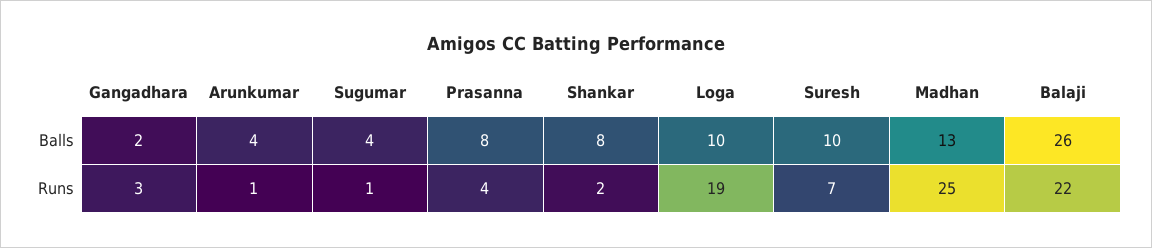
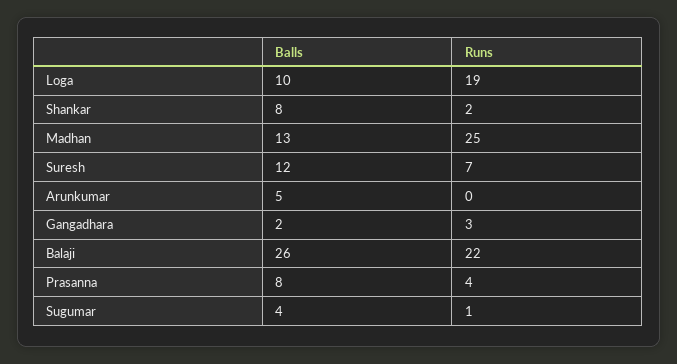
  {
    "Gangadhara": {
      "Balls": 2,
      "Runs": 3
    },
    "Arunkumar": {
-     "Balls": 4,
+     "Balls": 5,
-     "Runs": 1
+     "Runs": 0
    },
    "Sugumar": {
      "Balls": 4,
      "Runs": 1
    },
    "Prasanna": {
      "Balls": 8,
      "Runs": 4
    },
    "Shankar": {
      "Balls": 8,
      "Runs": 2
    },
    "Loga": {
      "Balls": 10,
      "Runs": 19
    },
    "Suresh": {
-     "Balls": 10,
+     "Balls": 12,
      "Runs": 7
    },
    "Madhan": {
      "Balls": 13,
      "Runs": 25
    },
    "Balaji": {
      "Balls": 26,
      "Runs": 22
    }
  }

